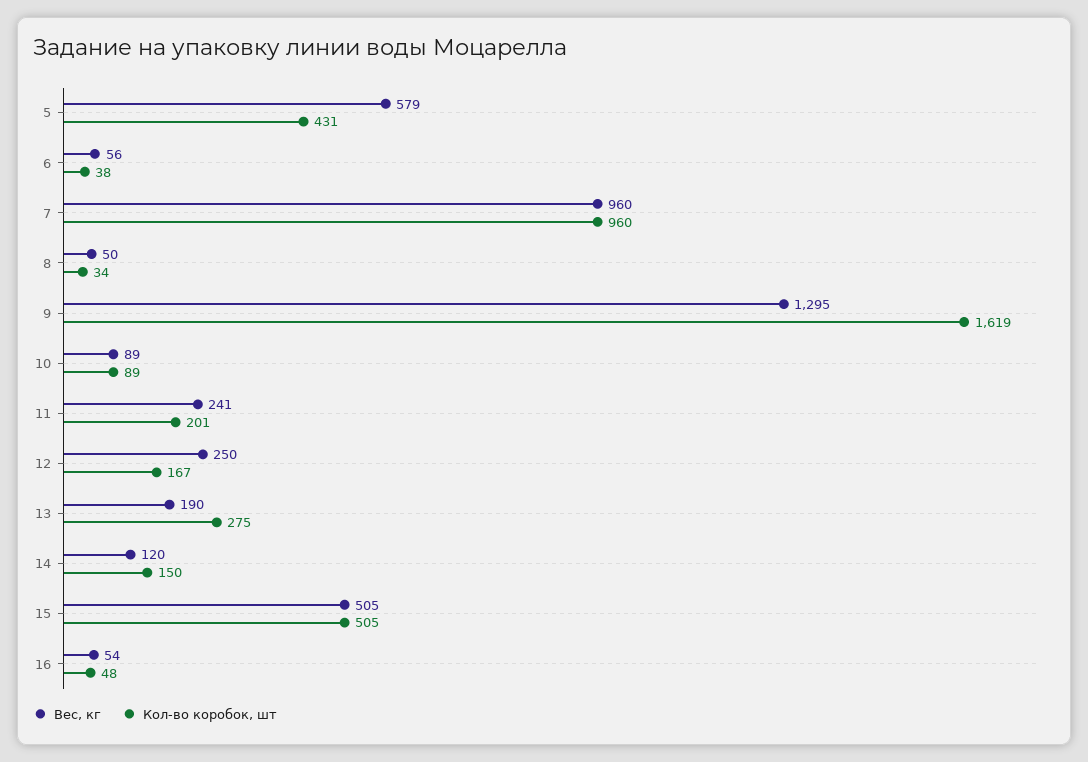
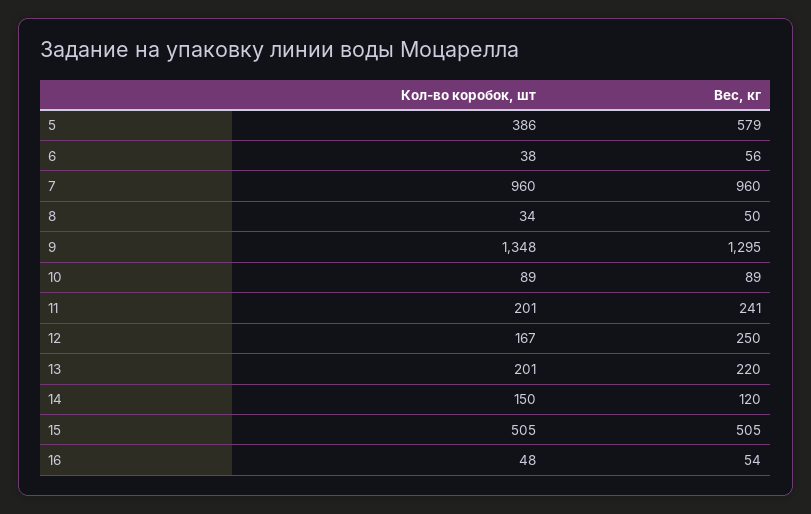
  {
    "Вес, кг": {
      "5": 579,
      "6": 56,
      "7": 960,
      "8": 50,
      "9": 1295,
      "10": 89,
      "11": 241,
      "12": 250,
-     "13": 190,
+     "13": 220,
      "14": 120,
      "15": 505,
      "16": 54
    },
    "Кол-во коробок, шт": {
-     "5": 431,
+     "5": 386,
      "6": 38,
      "7": 960,
      "8": 34,
-     "9": 1619,
+     "9": 1348,
      "10": 89,
      "11": 201,
      "12": 167,
-     "13": 275,
+     "13": 201,
      "14": 150,
      "15": 505,
      "16": 48
    }
  }

